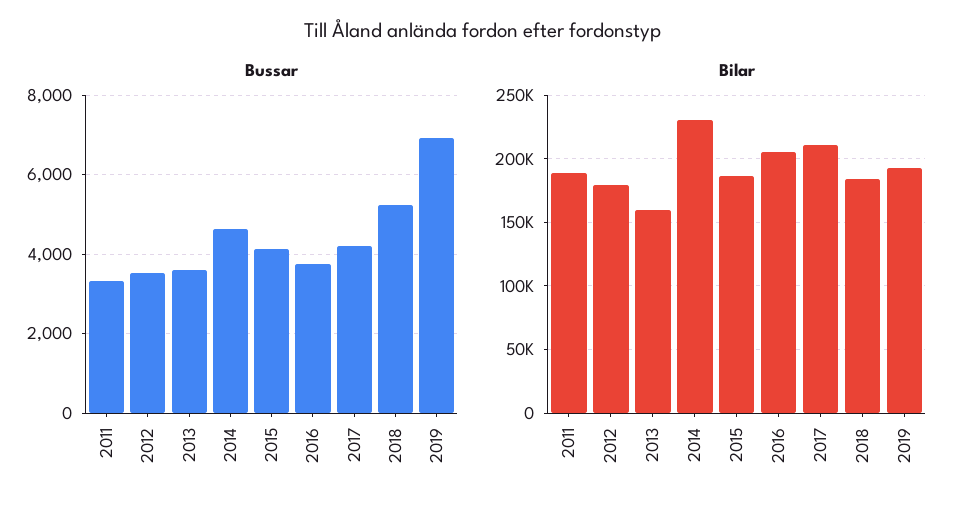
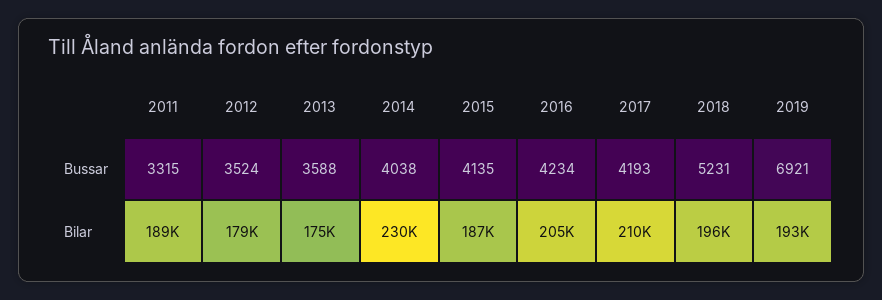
  {
    "Bussar": {
      "2011": 3315,
      "2012": 3524,
      "2013": 3588,
-     "2014": 4600,
+     "2014": 4038,
      "2015": 4135,
-     "2016": 3800,
+     "2016": 4234,
      "2017": 4193,
      "2018": 5231,
      "2019": 6921
    },
    "Bilar": {
      "2011": 189000,
      "2012": 179000,
-     "2013": 160000,
+     "2013": 175000,
      "2014": 230000,
      "2015": 187000,
      "2016": 205000,
      "2017": 210000,
-     "2018": 185000,
+     "2018": 196000,
      "2019": 193000
    }
  }

